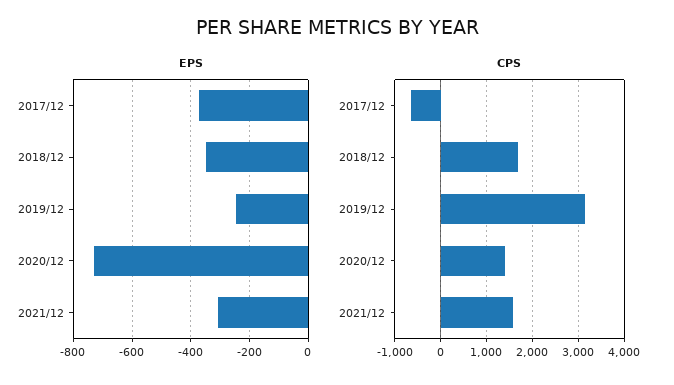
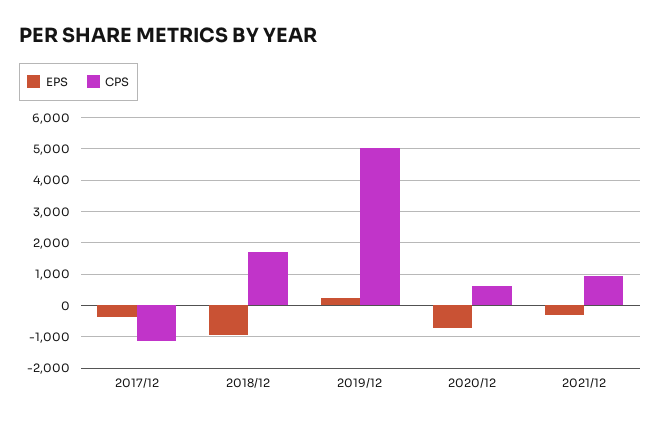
  {
    "EPS": {
      "2017/12": -375,
-     "2018/12": -350,
+     "2018/12": -1000,
-     "2019/12": -250,
+     "2019/12": 200,
      "2020/12": -725,
      "2021/12": -300
    },
    "CPS": {
-     "2017/12": -600,
+     "2017/12": -1200,
      "2018/12": 1600,
-     "2019/12": 3200,
+     "2019/12": 5000,
-     "2020/12": 1400,
+     "2020/12": 600,
-     "2021/12": 1600
+     "2021/12": 1000
    }
  }

